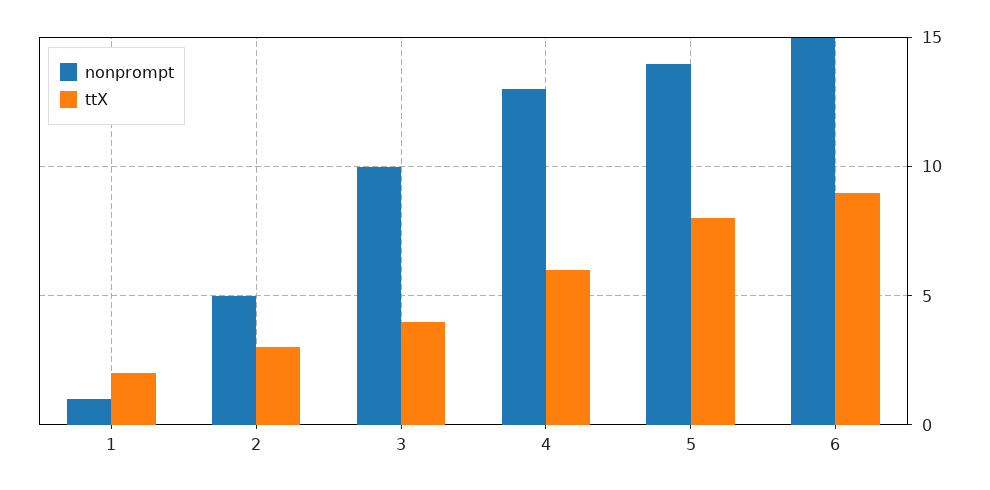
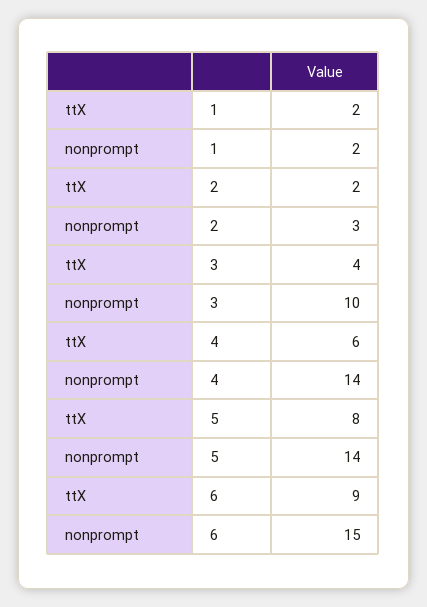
  {
    "nonprompt": {
-     "1": 1,
+     "1": 2,
-     "2": 5,
+     "2": 3,
      "3": 10,
-     "4": 13,
+     "4": 14,
      "5": 14,
      "6": 15
    },
    "ttX": {
      "1": 2,
-     "2": 3,
+     "2": 2,
      "3": 4,
      "4": 6,
      "5": 8,
      "6": 9
    }
  }

